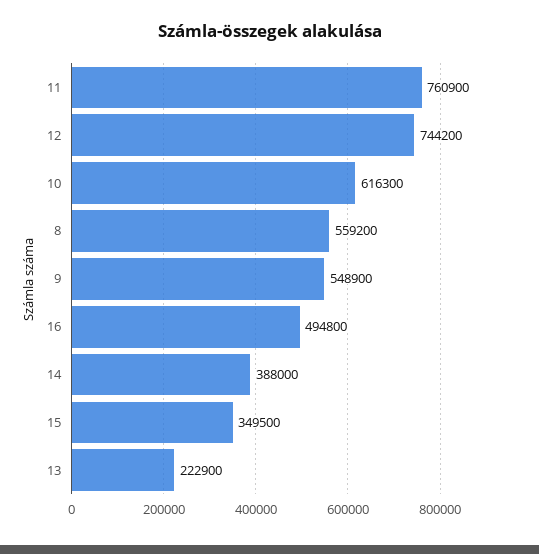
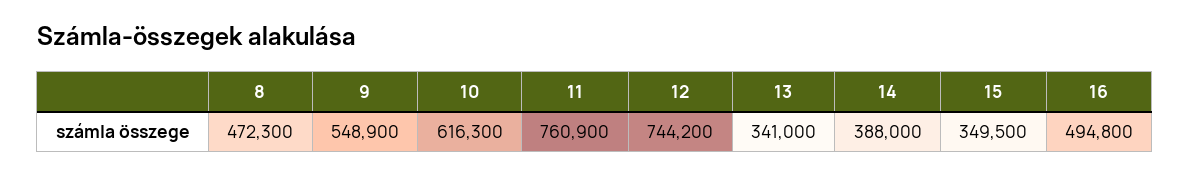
  {
    "11": 760900,
    "12": 744200,
    "10": 616300,
-   "8": 559200,
+   "8": 472300,
    "9": 548900,
    "16": 494800,
    "14": 388000,
    "15": 349500,
-   "13": 222900
+   "13": 341000
  }

